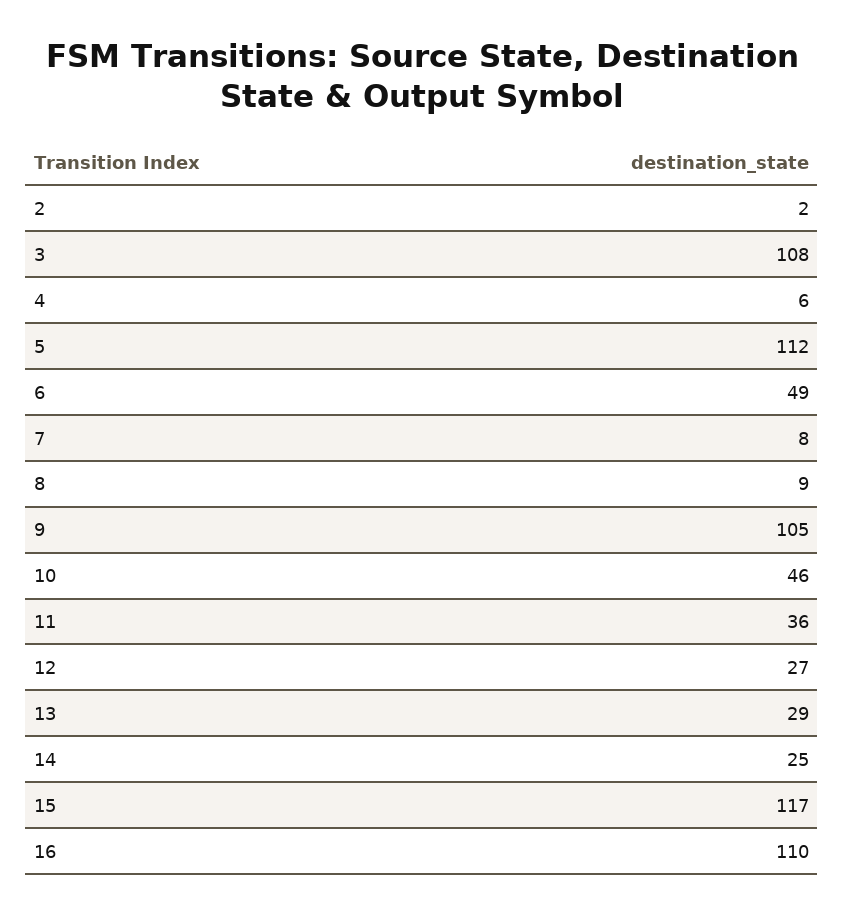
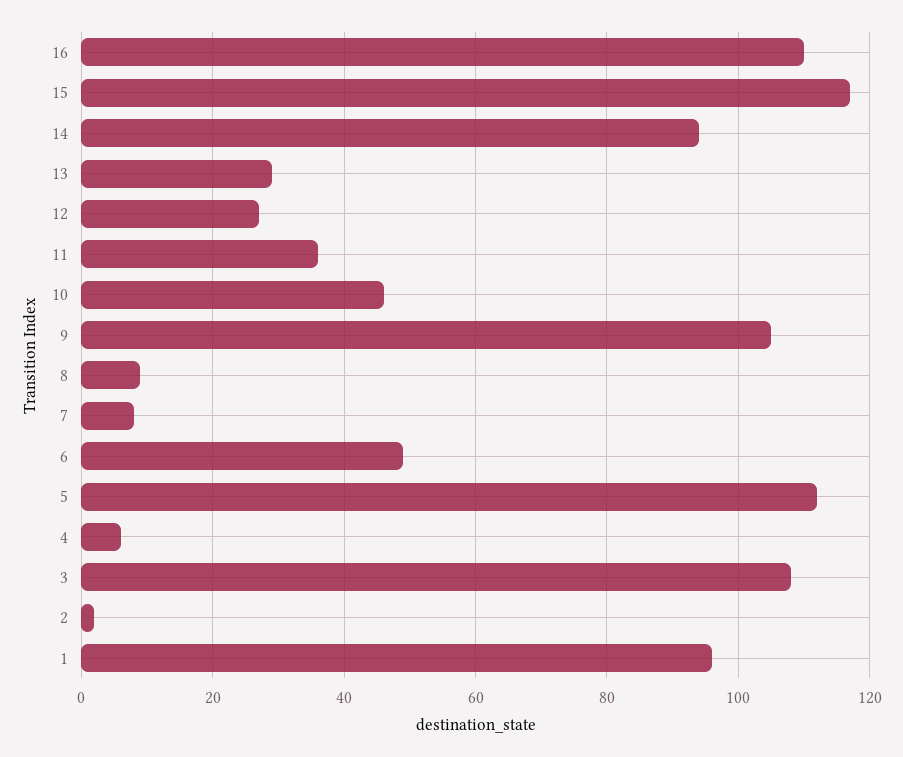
  {
    "2": 2,
    "3": 108,
    "4": 6,
    "5": 112,
    "6": 49,
    "7": 8,
    "8": 9,
    "9": 105,
    "10": 46,
    "11": 36,
    "12": 27,
    "13": 29,
-   "14": 25,
+   "14": 95,
    "15": 117,
-   "16": 110
+   "16": 110,
+   "1": 95
  }

